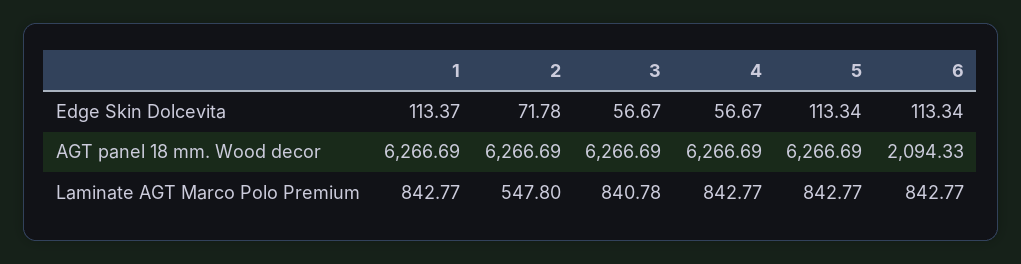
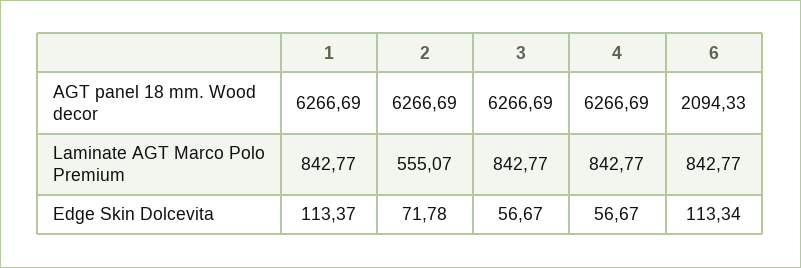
  {
    "1": {
      "Edge Skin Dolcevita": 113.37,
      "AGT panel 18 mm. Wood decor": 6266.69,
      "Laminate AGT Marco Polo Premium": 842.77
    },
    "2": {
      "Edge Skin Dolcevita": 71.78,
      "AGT panel 18 mm. Wood decor": 6266.69,
-     "Laminate AGT Marco Polo Premium": 547.8
+     "Laminate AGT Marco Polo Premium": 555.07
    },
    "3": {
      "Edge Skin Dolcevita": 56.67,
      "AGT panel 18 mm. Wood decor": 6266.69,
-     "Laminate AGT Marco Polo Premium": 840.78
+     "Laminate AGT Marco Polo Premium": 842.77
    },
    "4": {
      "Edge Skin Dolcevita": 56.67,
      "AGT panel 18 mm. Wood decor": 6266.69,
      "Laminate AGT Marco Polo Premium": 842.77
    },
-   "5": {
-     "Edge Skin Dolcevita": 113.34,
-     "AGT panel 18 mm. Wood decor": 6266.69,
-     "Laminate AGT Marco Polo Premium": 842.77
-   },
    "6": {
      "Edge Skin Dolcevita": 113.34,
      "AGT panel 18 mm. Wood decor": 2094.33,
      "Laminate AGT Marco Polo Premium": 842.77
    }
  }

